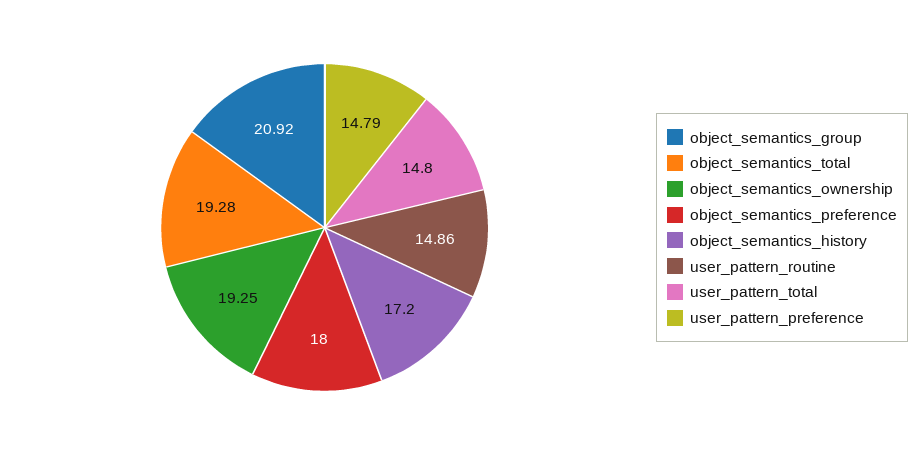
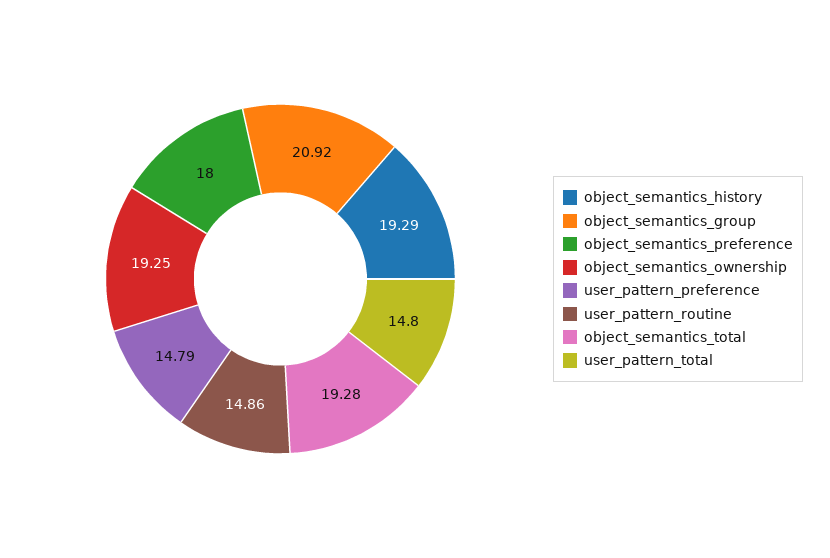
  {
    "object_semantics_group": 20.92,
    "object_semantics_total": 19.28,
    "object_semantics_ownership": 19.25,
    "object_semantics_preference": 18,
-   "object_semantics_history": 17.2,
+   "object_semantics_history": 19.29,
    "user_pattern_routine": 14.86,
    "user_pattern_total": 14.8,
    "user_pattern_preference": 14.79
  }

